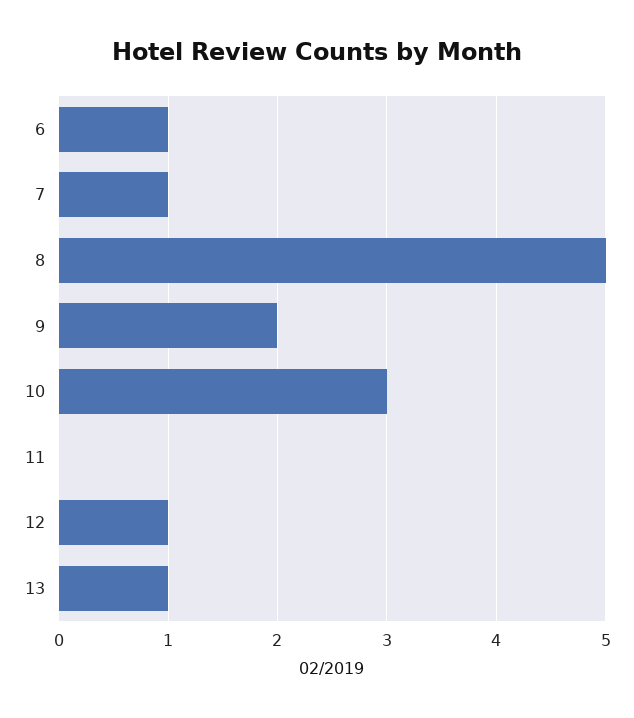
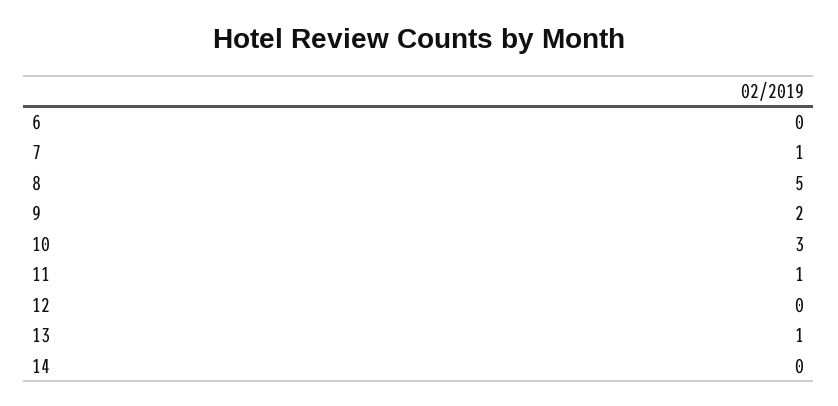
  {
-   "6": 1,
+   "6": 0,
    "7": 1,
    "8": 5,
    "9": 2,
    "10": 3,
-   "11": 0,
+   "11": 1,
-   "12": 1,
+   "12": 0,
-   "13": 1
+   "13": 1,
+   "14": 0
  }

